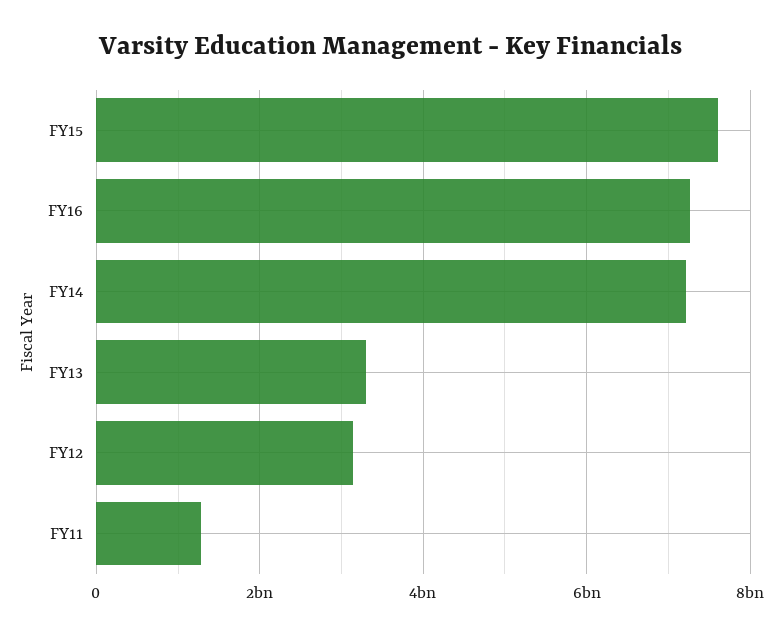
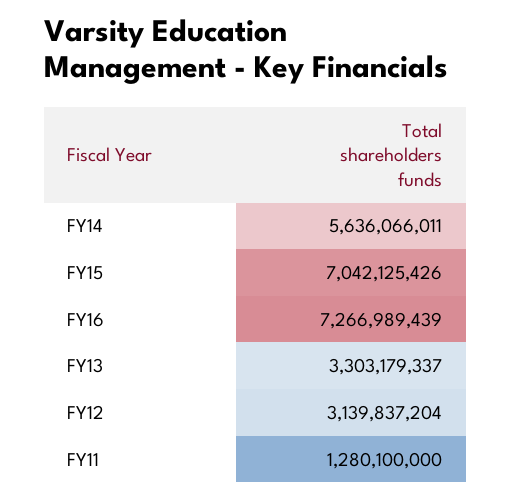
  {
-   "FY15": 7600000000,
+   "FY15": 7042125426,
    "FY16": 7266989439,
-   "FY14": 7200000000,
+   "FY14": 5636066011,
    "FY13": 3303179337,
    "FY12": 3139837204,
    "FY11": 1280100000
  }

